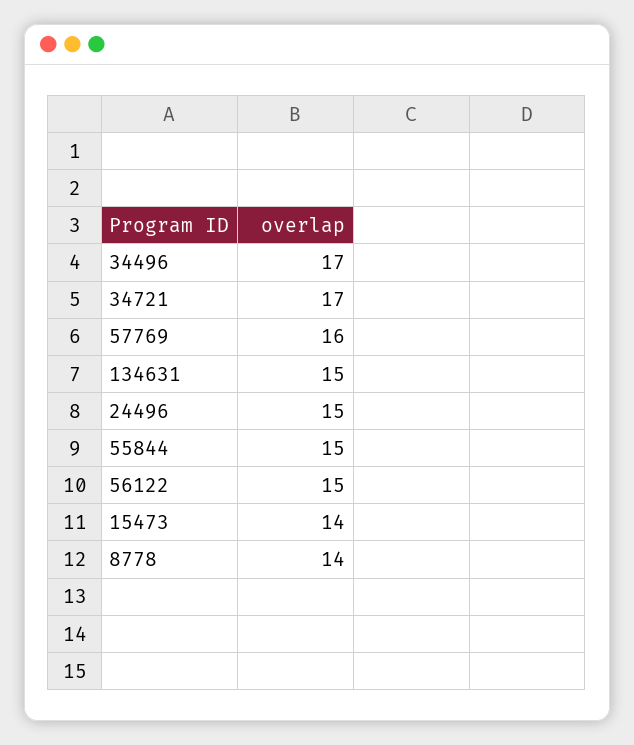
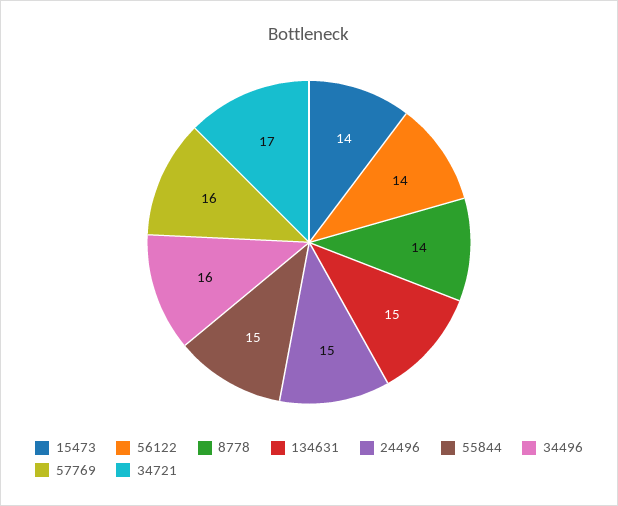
  {
-   "34496": 17,
+   "34496": 16,
    "34721": 17,
    "57769": 16,
    "134631": 15,
    "24496": 15,
    "55844": 15,
-   "56122": 15,
+   "56122": 14,
    "15473": 14,
    "8778": 14
  }

